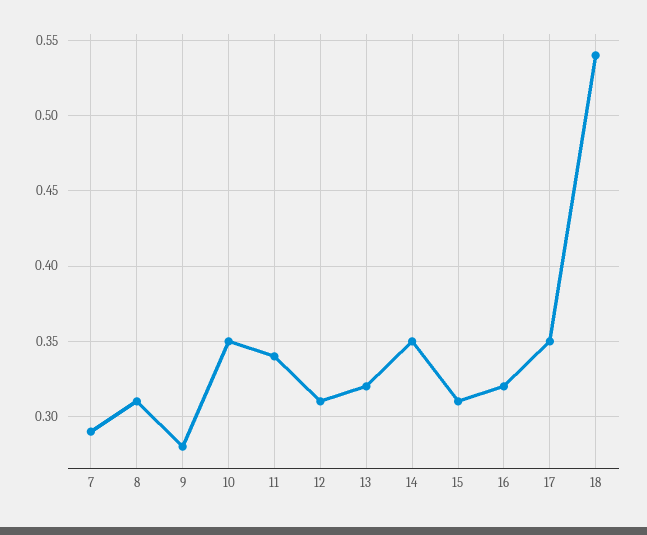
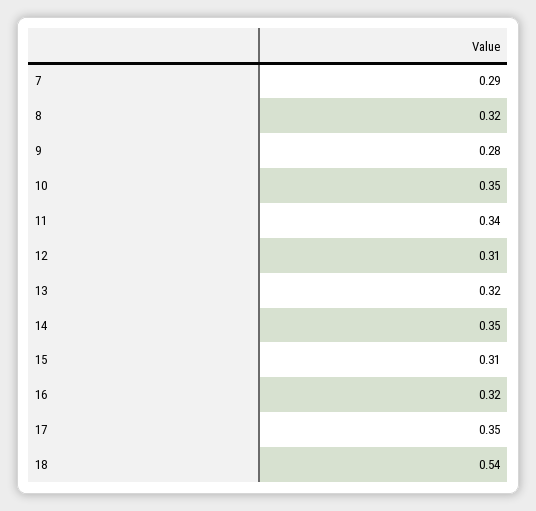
  {
    "7": 0.29,
-   "8": 0.31,
+   "8": 0.32,
    "9": 0.28,
    "10": 0.35,
    "11": 0.34,
    "12": 0.31,
    "13": 0.32,
    "14": 0.35,
    "15": 0.31,
    "16": 0.32,
    "17": 0.35,
    "18": 0.54
  }

